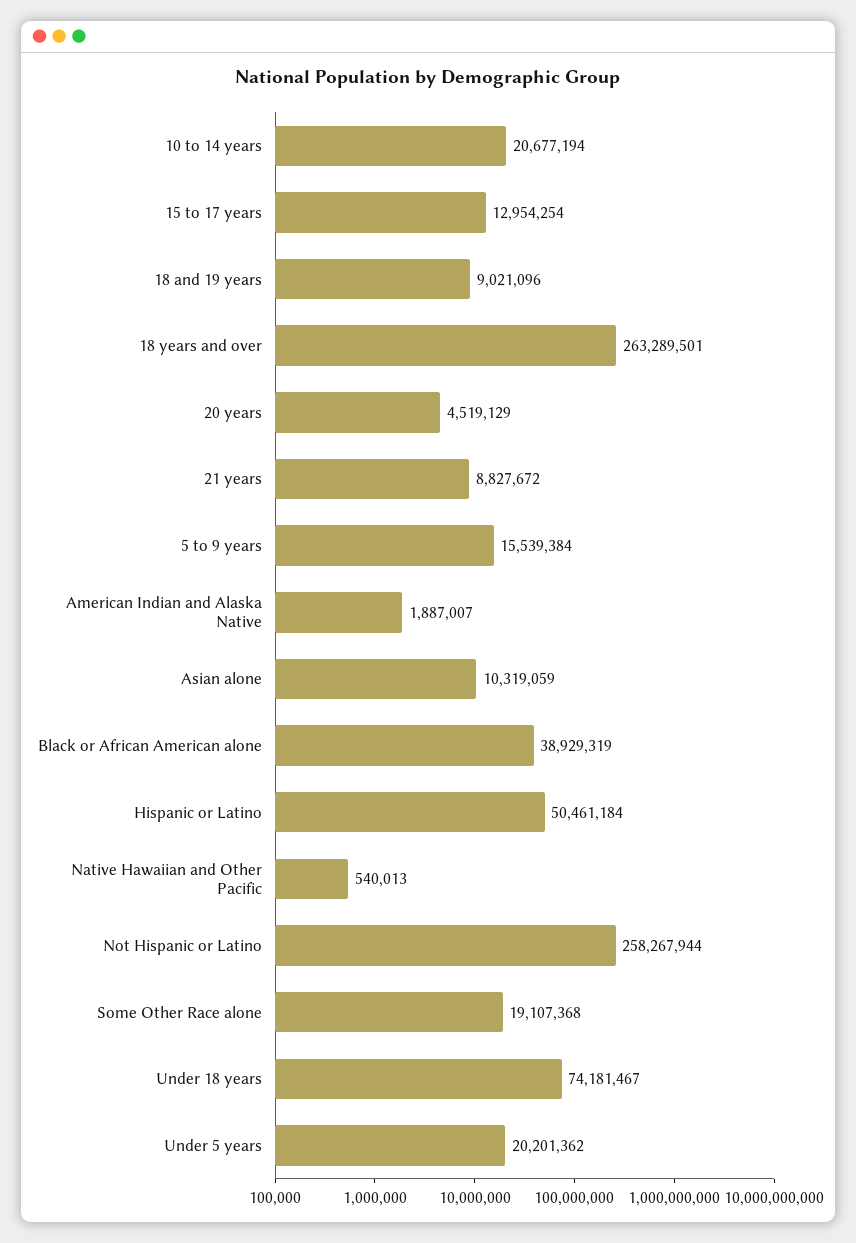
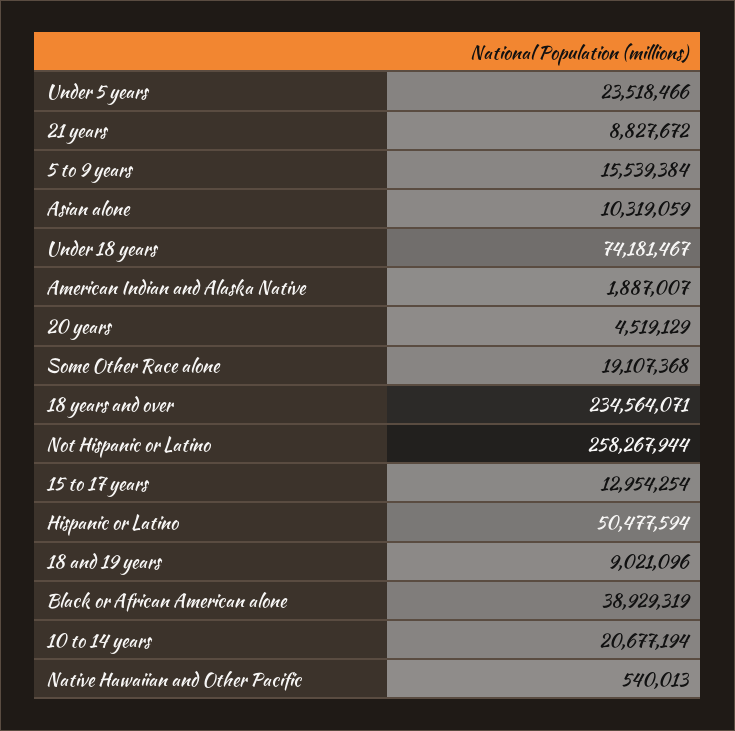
  {
    "10 to 14 years": 20677194,
    "15 to 17 years": 12954254,
    "18 and 19 years": 9021096,
-   "18 years and over": 263289501,
+   "18 years and over": 234564071,
    "20 years": 4519129,
    "21 years": 8827672,
    "5 to 9 years": 15539384,
    "American Indian and Alaska Native": 1887007,
    "Asian alone": 10319059,
    "Black or African American alone": 38929319,
-   "Hispanic or Latino": 50461184,
+   "Hispanic or Latino": 50477594,
    "Native Hawaiian and Other Pacific": 540013,
    "Not Hispanic or Latino": 258267944,
    "Some Other Race alone": 19107368,
    "Under 18 years": 74181467,
-   "Under 5 years": 20201362
+   "Under 5 years": 23518466
  }

